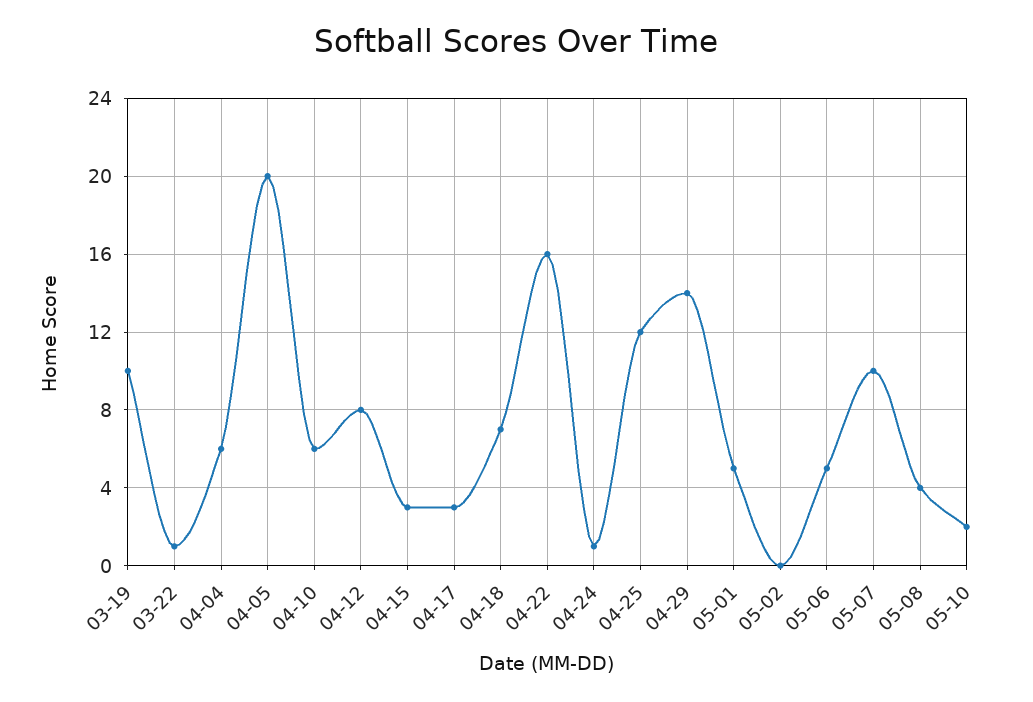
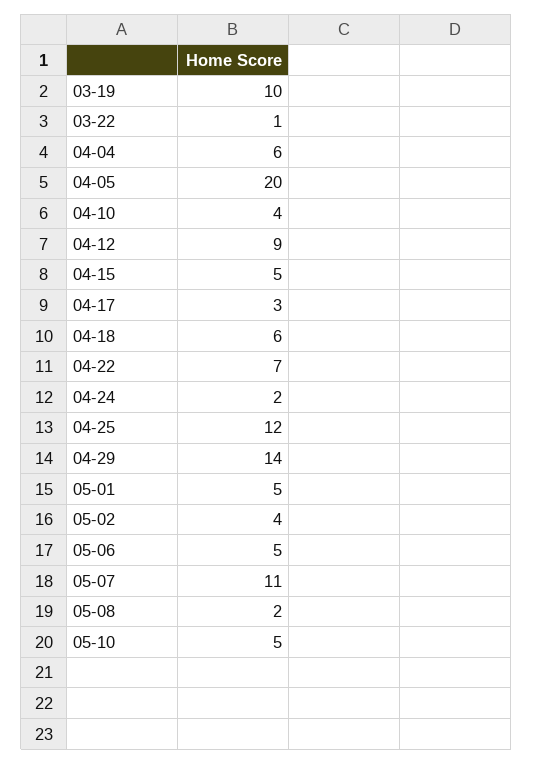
  {
    "03-19": 10,
    "03-22": 1,
    "04-04": 6,
    "04-05": 20,
-   "04-10": 6,
+   "04-10": 4,
-   "04-12": 8,
+   "04-12": 9,
-   "04-15": 3,
+   "04-15": 5,
    "04-17": 3,
-   "04-18": 7,
+   "04-18": 6,
-   "04-22": 16,
+   "04-22": 7,
-   "04-24": 1,
+   "04-24": 2,
    "04-25": 12,
    "04-29": 14,
    "05-01": 5,
-   "05-02": 0,
+   "05-02": 4,
    "05-06": 5,
-   "05-07": 10,
+   "05-07": 11,
-   "05-08": 4,
+   "05-08": 2,
-   "05-10": 2
+   "05-10": 5
  }

